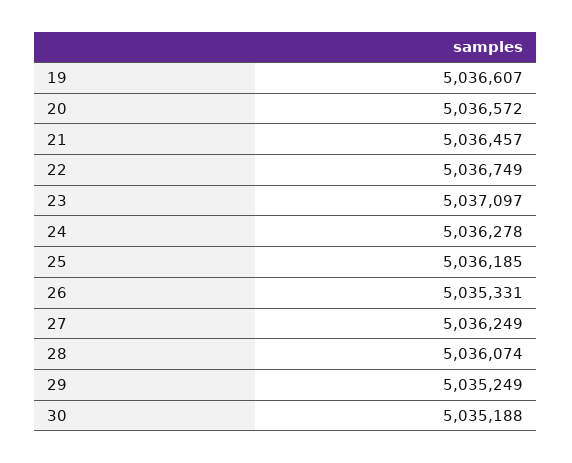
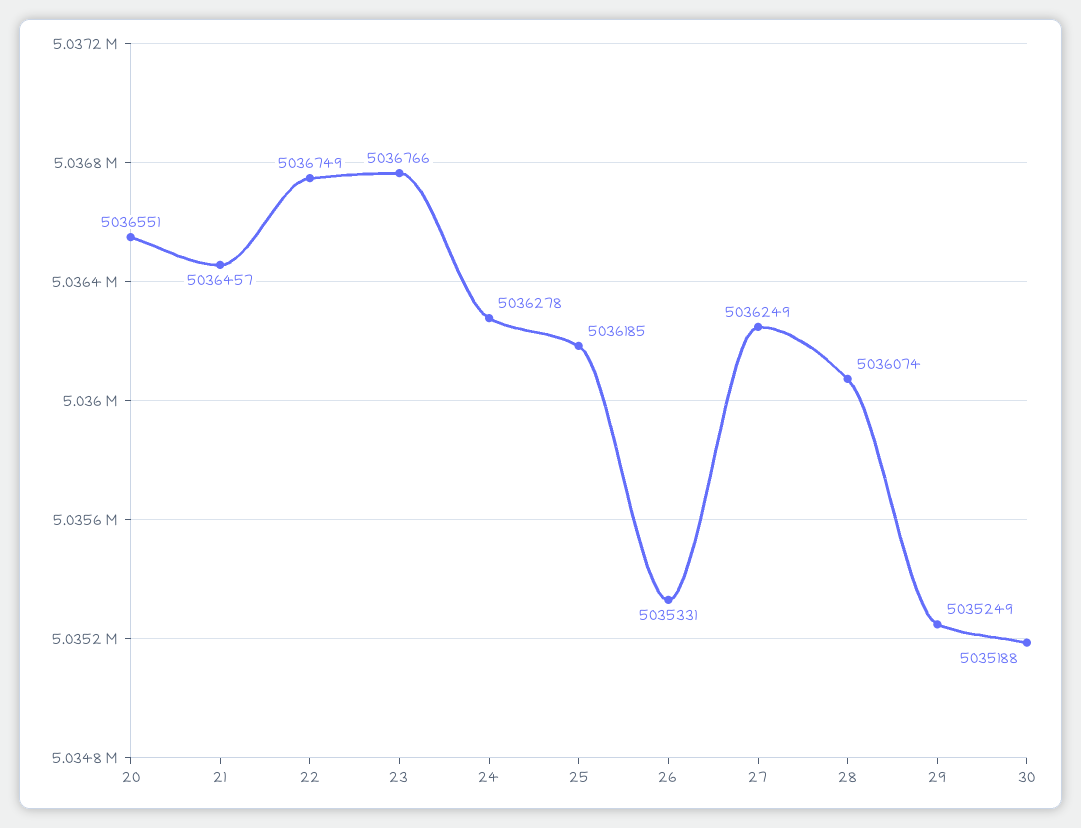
  {
-   "19": 5036607,
-   "20": 5036572,
+   "20": 5036551,
    "21": 5036457,
    "22": 5036749,
-   "23": 5037097,
+   "23": 5036766,
    "24": 5036278,
    "25": 5036185,
    "26": 5035331,
    "27": 5036249,
    "28": 5036074,
    "29": 5035249,
    "30": 5035188
  }

